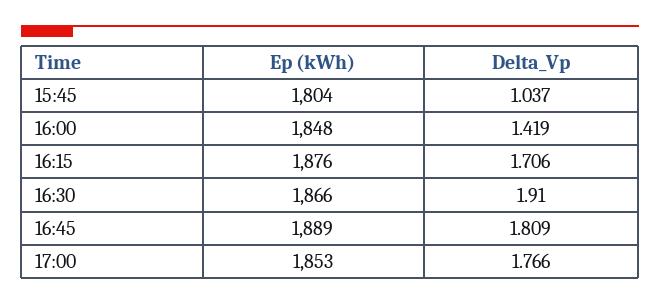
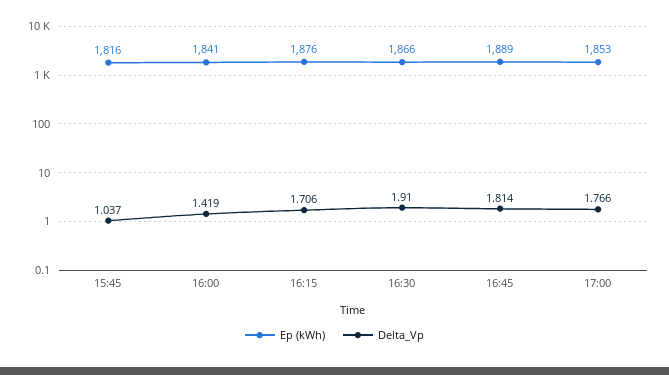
  {
    "Ep (kWh)": {
-     "15:45": 1804,
+     "15:45": 1816,
-     "16:00": 1848,
+     "16:00": 1841,
      "16:15": 1876,
      "16:30": 1866,
      "16:45": 1889,
      "17:00": 1853
    },
    "Delta_Vp": {
      "15:45": 1.037,
      "16:00": 1.419,
      "16:15": 1.706,
      "16:30": 1.91,
-     "16:45": 1.809,
+     "16:45": 1.814,
      "17:00": 1.766
    }
  }

